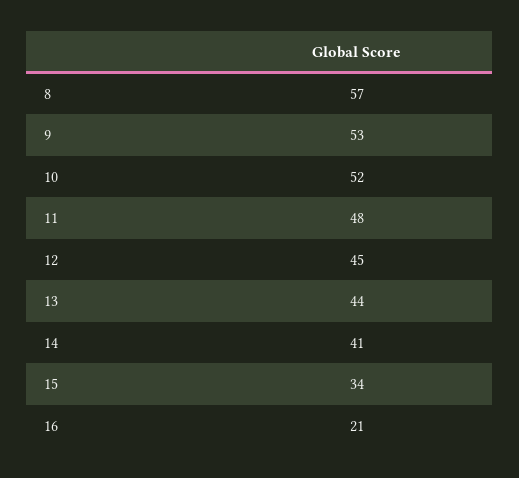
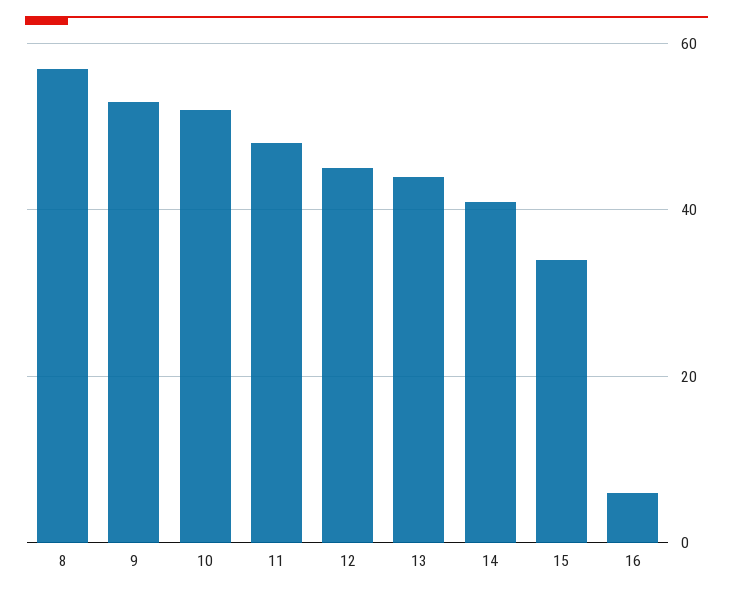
  {
    "8": 57,
    "9": 53,
    "10": 52,
    "11": 48,
    "12": 45,
    "13": 44,
    "14": 41,
    "15": 34,
-   "16": 21
+   "16": 5
  }

